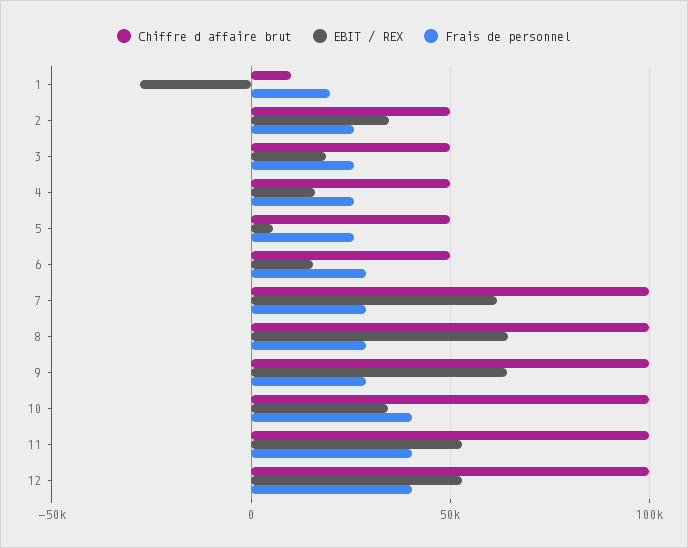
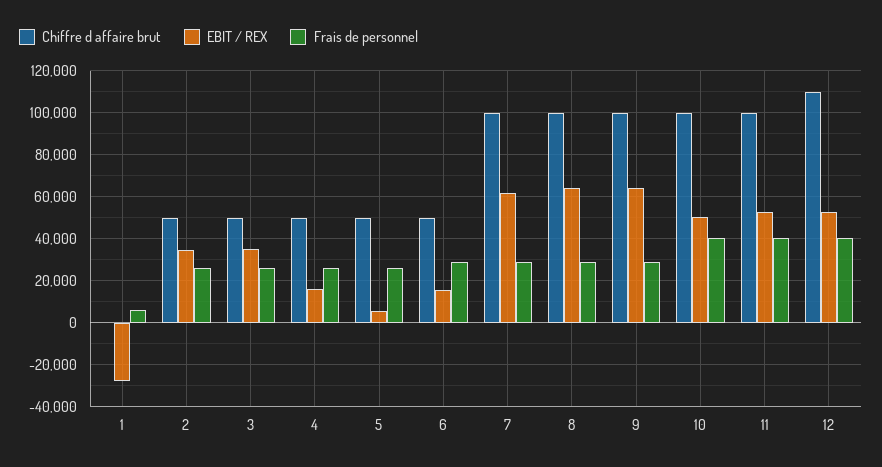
  {
    "Chiffre d affaire brut": {
-     "1": 10000,
+     "1": 0,
      "2": 50000,
      "3": 50000,
      "4": 50000,
      "5": 50000,
      "6": 50000,
      "7": 100000,
      "8": 100000,
      "9": 100000,
      "10": 100000,
      "11": 100000,
-     "12": 100000
+     "12": 110000
    },
    "EBIT / REX": {
      "1": -30000,
      "2": 35000,
-     "3": 20000,
+     "3": 35000,
      "4": 15000,
      "5": 5000,
      "6": 15000,
      "7": 60000,
      "8": 65000,
      "9": 65000,
-     "10": 35000,
+     "10": 50000,
      "11": 55000,
      "12": 55000
    },
    "Frais de personnel": {
-     "1": 20000,
+     "1": 5000,
      "2": 25000,
      "3": 25000,
      "4": 25000,
      "5": 25000,
      "6": 30000,
      "7": 30000,
      "8": 30000,
      "9": 30000,
      "10": 40000,
      "11": 40000,
      "12": 40000
    }
  }

